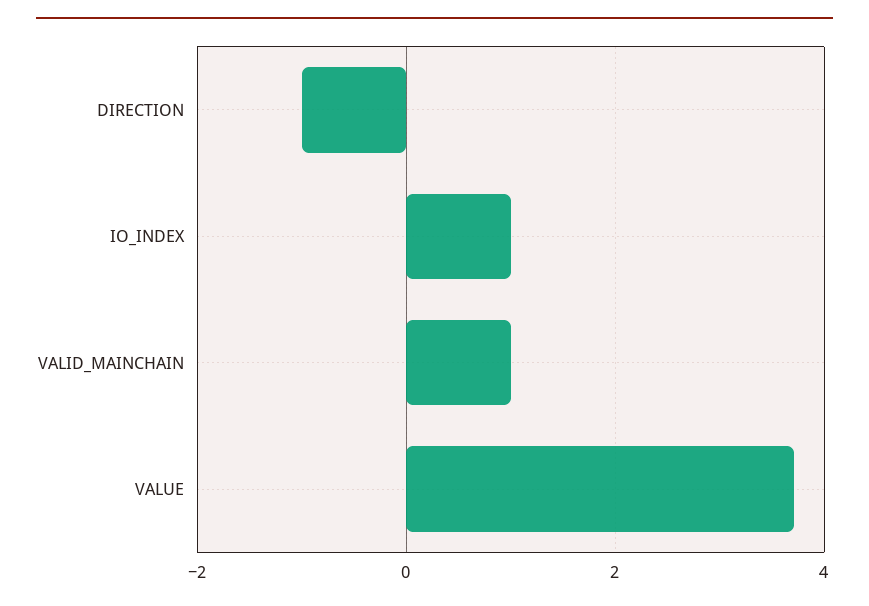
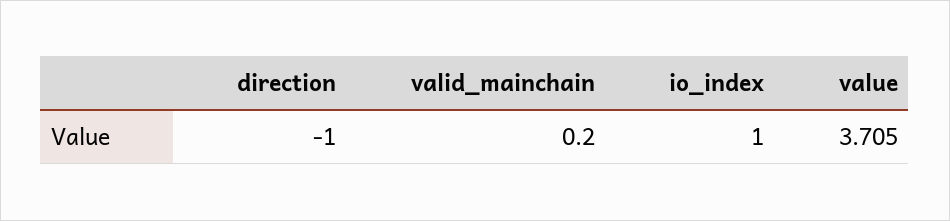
  {
    "DIRECTION": -1,
    "IO_INDEX": 1,
-   "VALID_MAINCHAIN": 1,
+   "VALID_MAINCHAIN": 0.2,
    "VALUE": 3.705
  }

